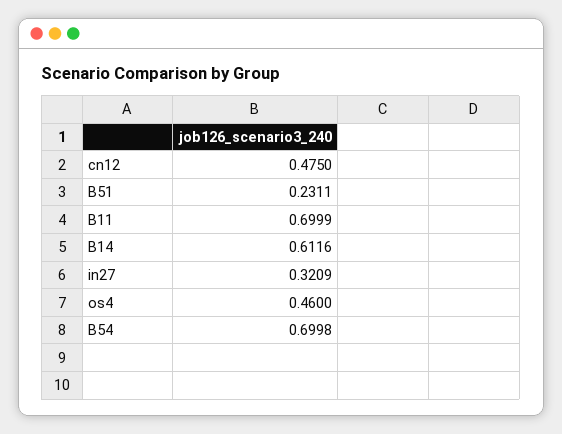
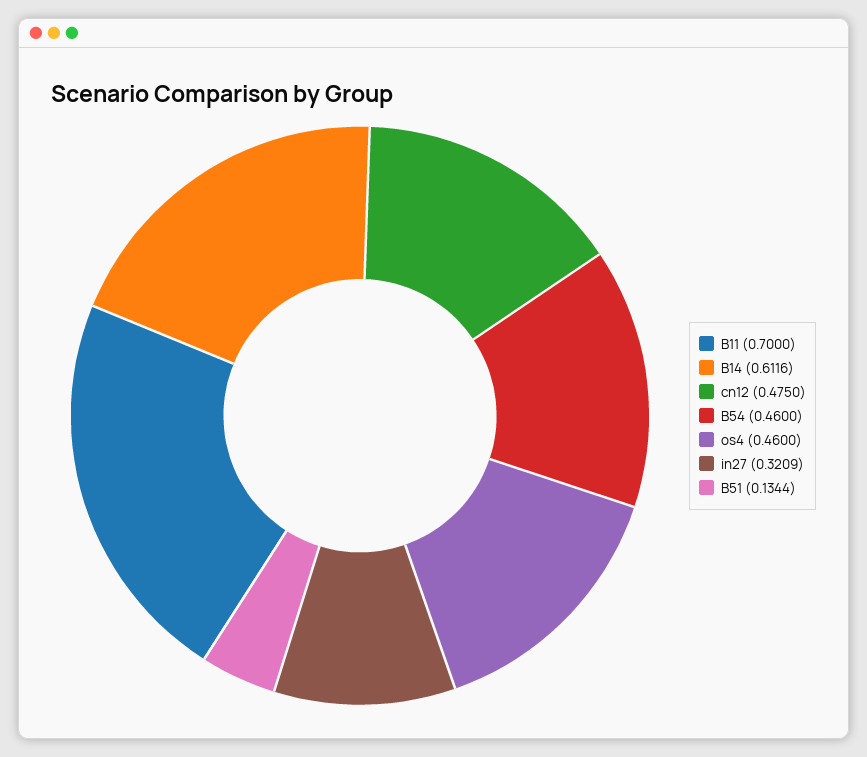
  {
    "cn12": 0.475,
-   "B51": 0.2311,
+   "B51": 0.1344,
-   "B11": 0.6999,
+   "B11": 0.7,
    "B14": 0.6116,
    "in27": 0.3209,
    "os4": 0.46,
-   "B54": 0.6998
+   "B54": 0.46
  }

